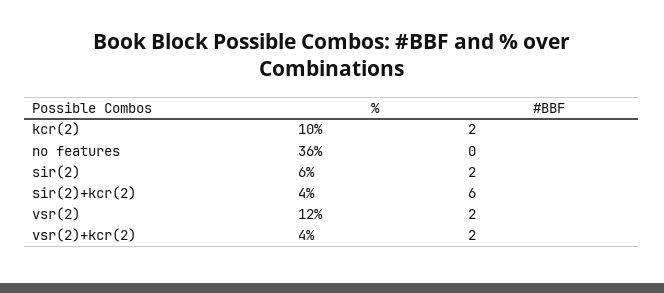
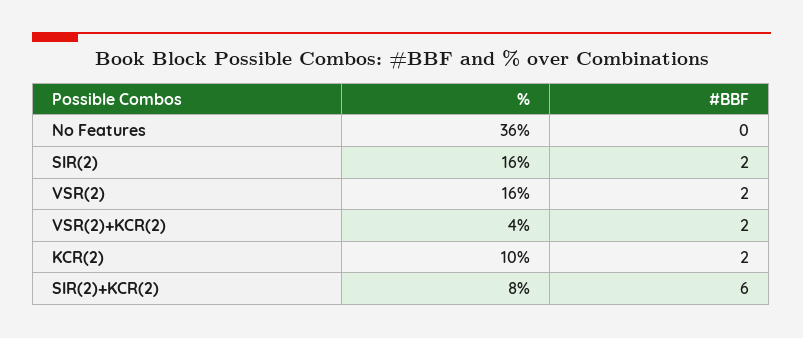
  {
    "%": {
      "kcr(2)": 10,
      "no features": 36,
-     "sir(2)": 6,
+     "sir(2)": 16,
-     "sir(2)+kcr(2)": 4,
+     "sir(2)+kcr(2)": 8,
-     "vsr(2)": 12,
+     "vsr(2)": 16,
      "vsr(2)+kcr(2)": 4
    },
    "#BBF": {
      "kcr(2)": 2,
      "no features": 0,
      "sir(2)": 2,
      "sir(2)+kcr(2)": 6,
      "vsr(2)": 2,
      "vsr(2)+kcr(2)": 2
    }
  }

